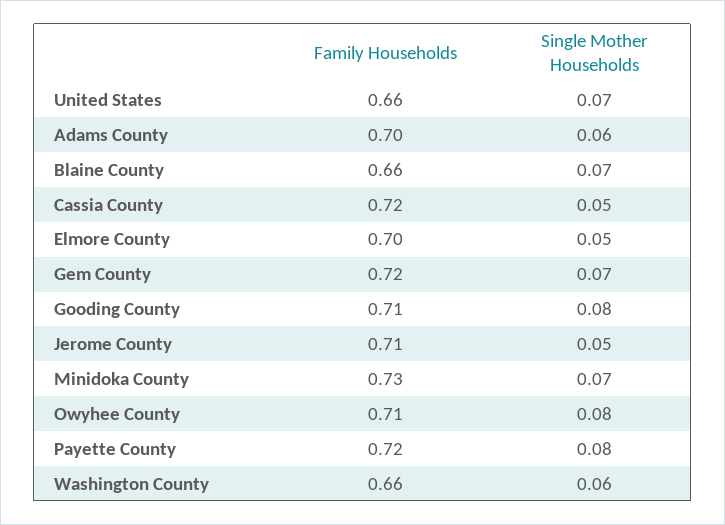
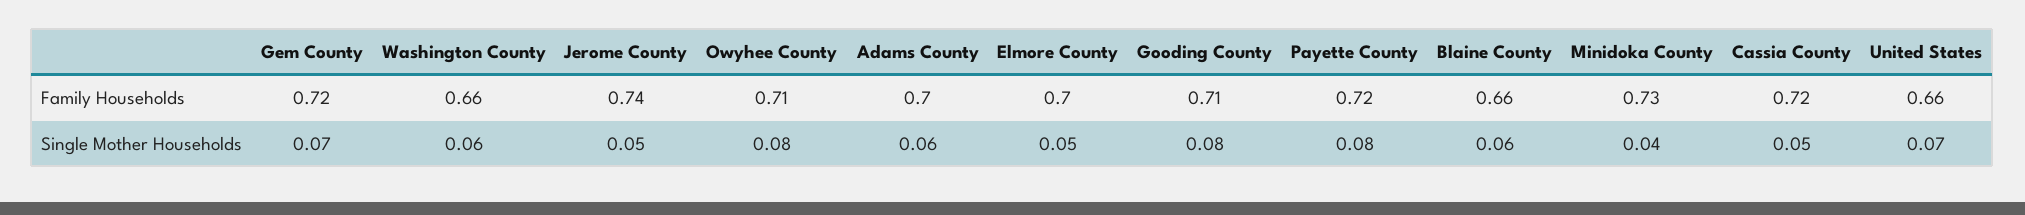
  {
    "Family Households": {
      "United States": 0.66,
      "Adams County": 0.7,
      "Blaine County": 0.66,
      "Cassia County": 0.72,
      "Elmore County": 0.7,
      "Gem County": 0.72,
      "Gooding County": 0.71,
-     "Jerome County": 0.71,
+     "Jerome County": 0.74,
      "Minidoka County": 0.73,
      "Owyhee County": 0.71,
      "Payette County": 0.72,
      "Washington County": 0.66
    },
    "Single Mother Households": {
      "United States": 0.07,
      "Adams County": 0.06,
-     "Blaine County": 0.07,
+     "Blaine County": 0.06,
      "Cassia County": 0.05,
      "Elmore County": 0.05,
      "Gem County": 0.07,
      "Gooding County": 0.08,
      "Jerome County": 0.05,
-     "Minidoka County": 0.07,
+     "Minidoka County": 0.04,
      "Owyhee County": 0.08,
      "Payette County": 0.08,
      "Washington County": 0.06
    }
  }

